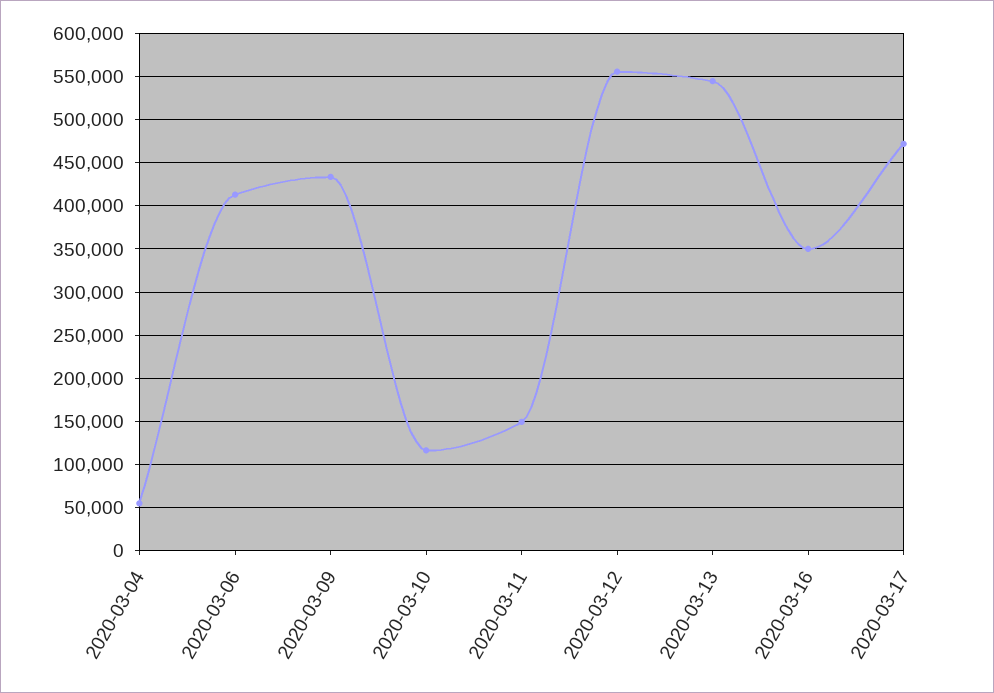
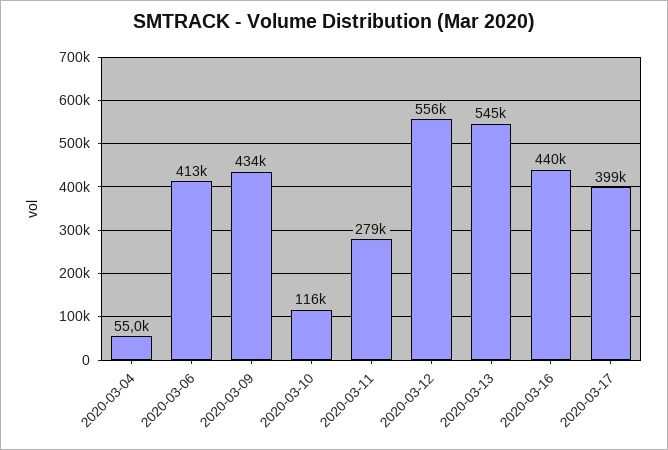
  {
    "2020-03-04": 55000,
    "2020-03-06": 413000,
    "2020-03-09": 434000,
    "2020-03-10": 116000,
-   "2020-03-11": 150000,
+   "2020-03-11": 279000,
    "2020-03-12": 556000,
    "2020-03-13": 545000,
-   "2020-03-16": 350000,
+   "2020-03-16": 440000,
-   "2020-03-17": 470000
+   "2020-03-17": 399000
  }

